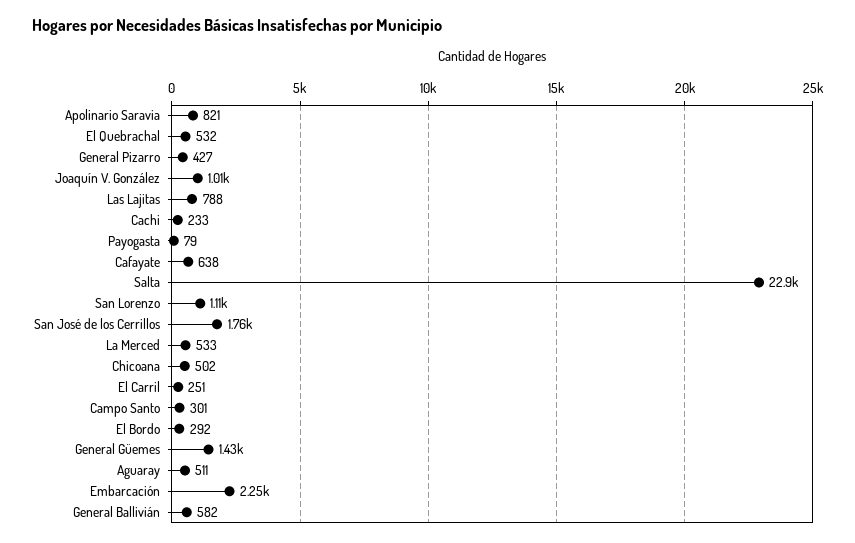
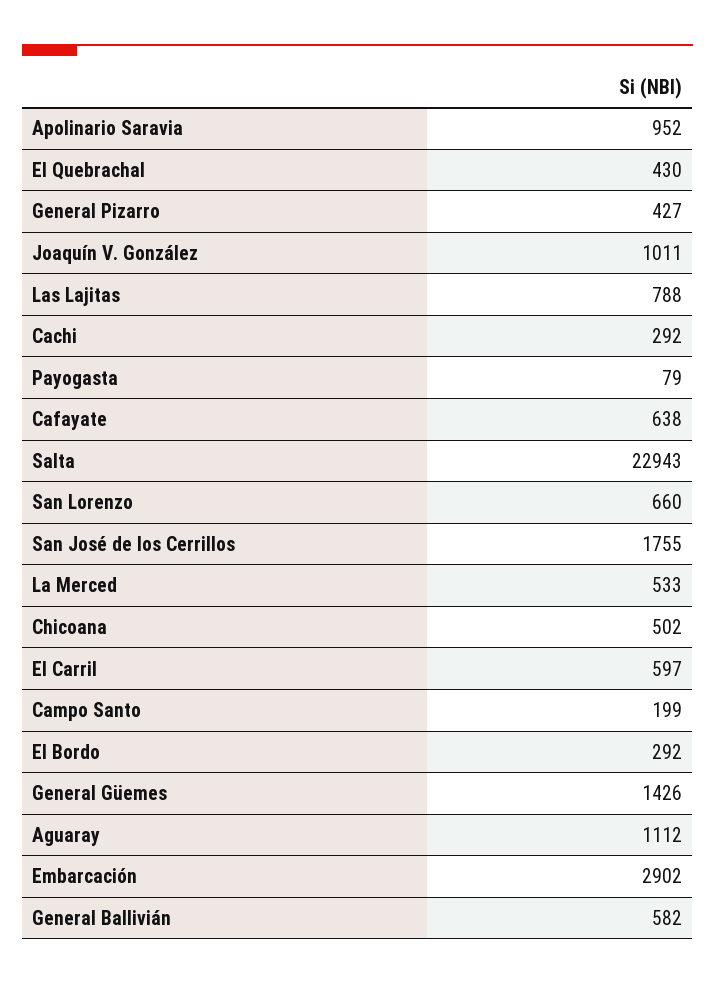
  {
-   "Apolinario Saravia": 821,
+   "Apolinario Saravia": 952,
-   "El Quebrachal": 532,
+   "El Quebrachal": 430,
    "General Pizarro": 427,
    "Joaquín V. González": 1011,
    "Las Lajitas": 788,
-   "Cachi": 233,
+   "Cachi": 292,
    "Payogasta": 79,
    "Cafayate": 638,
    "Salta": 22943,
-   "San Lorenzo": 1110,
+   "San Lorenzo": 660,
    "San José de los Cerrillos": 1755,
    "La Merced": 533,
    "Chicoana": 502,
-   "El Carril": 251,
+   "El Carril": 597,
-   "Campo Santo": 301,
+   "Campo Santo": 199,
    "El Bordo": 292,
    "General Güemes": 1426,
-   "Aguaray": 511,
+   "Aguaray": 1112,
-   "Embarcación": 2250,
+   "Embarcación": 2902,
    "General Ballivián": 582
  }

